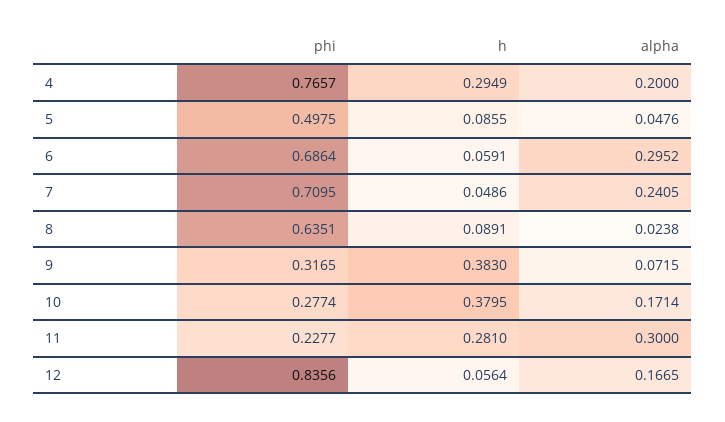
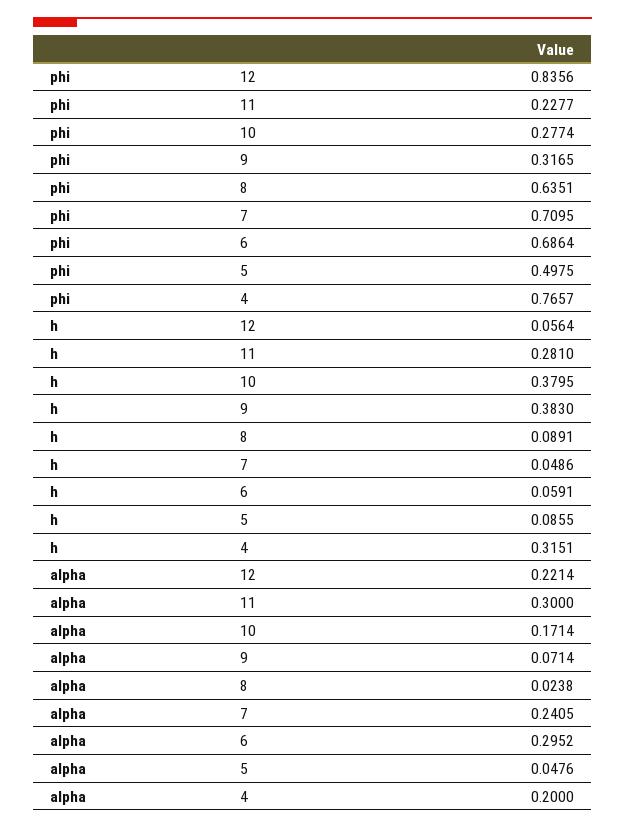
  {
    "phi": {
      "4": 0.7657,
      "5": 0.4975,
      "6": 0.6864,
      "7": 0.7095,
      "8": 0.6351,
      "9": 0.3165,
      "10": 0.2774,
      "11": 0.2277,
      "12": 0.8356
    },
    "h": {
-     "4": 0.2949,
+     "4": 0.3151,
      "5": 0.0855,
      "6": 0.0591,
      "7": 0.0486,
      "8": 0.0891,
      "9": 0.383,
      "10": 0.3795,
      "11": 0.281,
      "12": 0.0564
    },
    "alpha": {
      "4": 0.2,
      "5": 0.0476,
      "6": 0.2952,
      "7": 0.2405,
      "8": 0.0238,
-     "9": 0.0715,
+     "9": 0.0714,
      "10": 0.1714,
      "11": 0.3,
-     "12": 0.1665
+     "12": 0.2214
    }
  }

